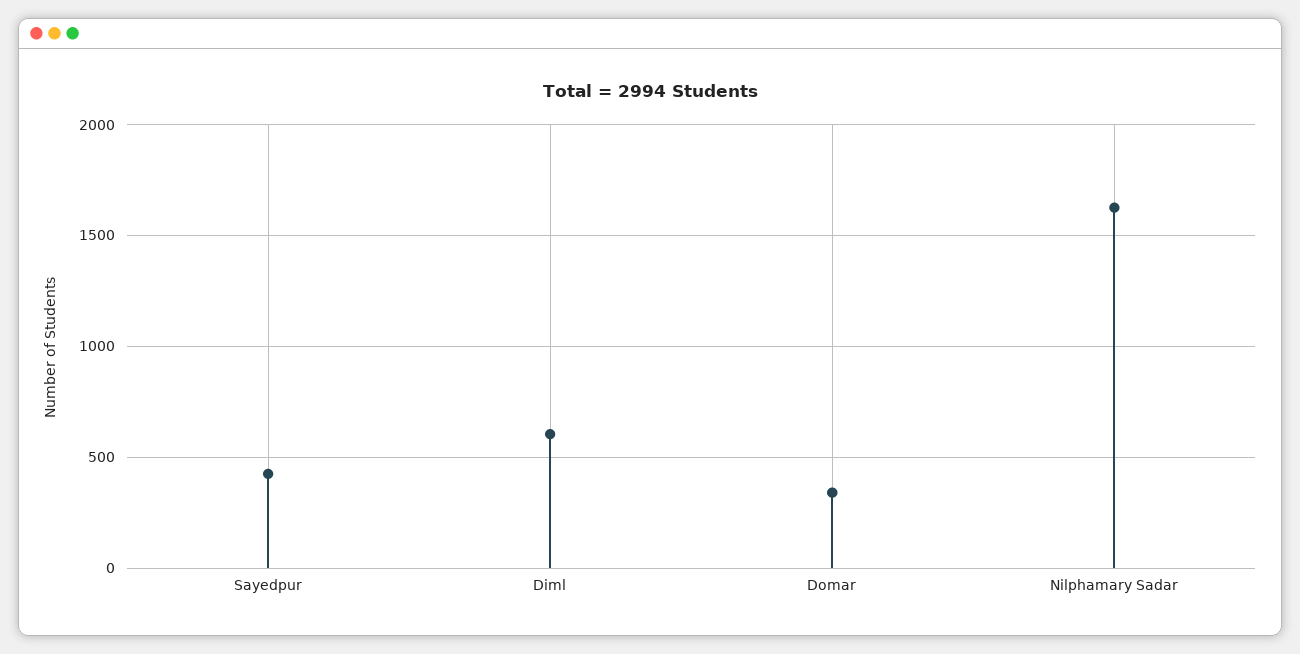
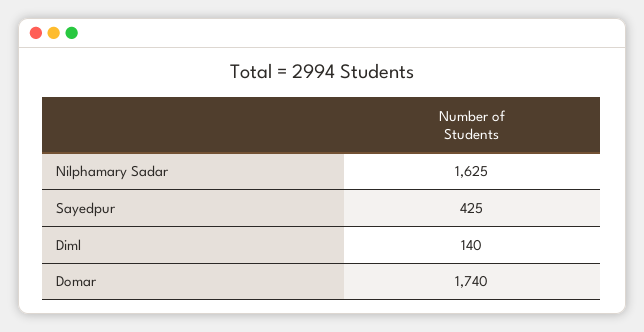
  {
    "Sayedpur": 425,
-   "Diml": 600,
+   "Diml": 140,
-   "Domar": 350,
+   "Domar": 1740,
    "Nilphamary Sadar": 1625
  }

